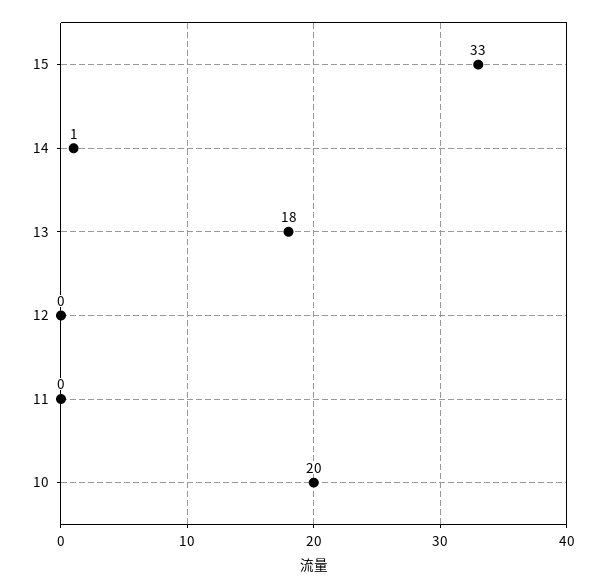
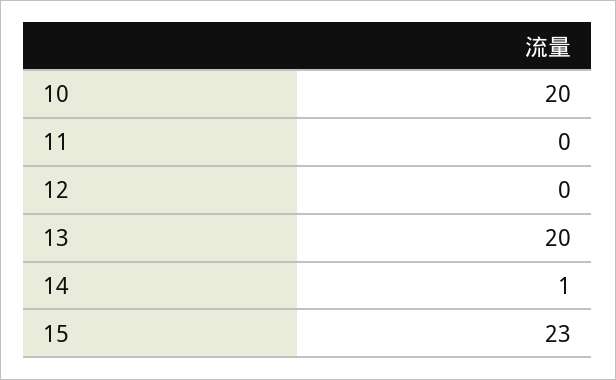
  {
-   "15": 33,
+   "15": 23,
    "14": 1,
-   "13": 18,
+   "13": 20,
    "12": 0,
    "11": 0,
    "10": 20
  }

